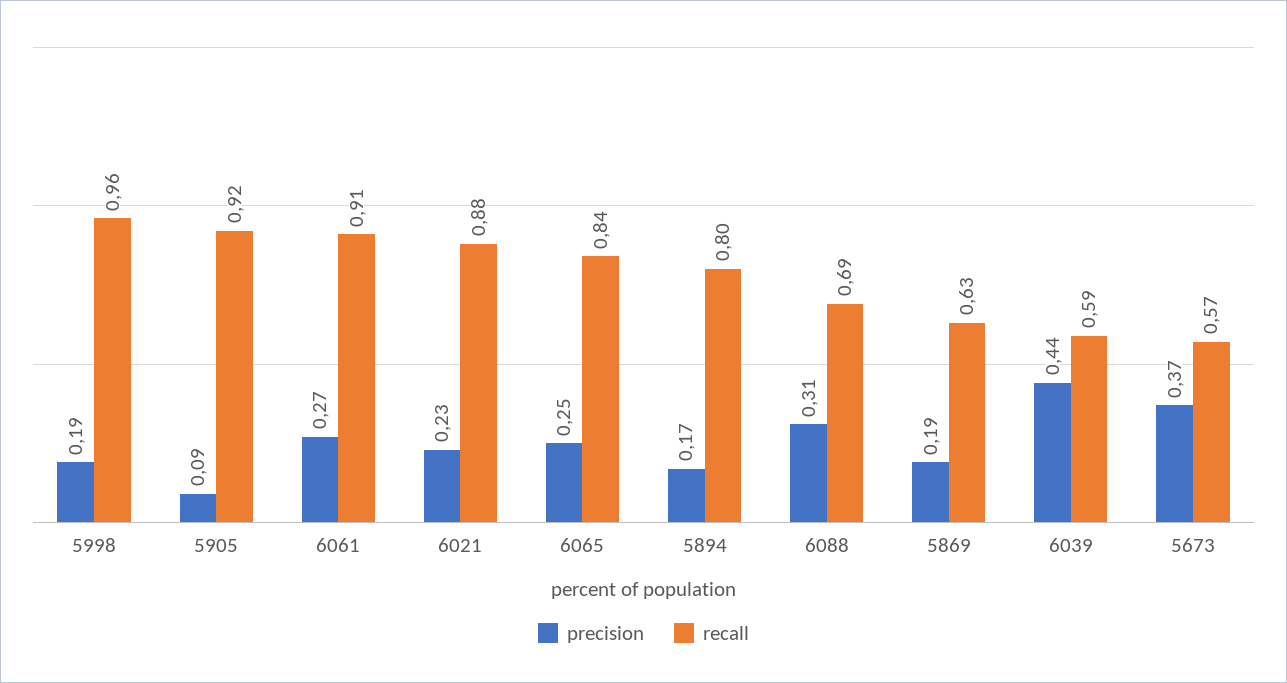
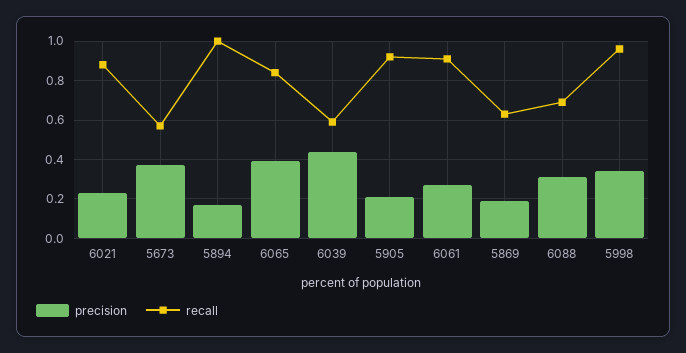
  {
    "precision": {
-     "5998": 0.19,
+     "5998": 0.35,
-     "5905": 0.09,
+     "5905": 0.2,
      "6061": 0.27,
      "6021": 0.23,
-     "6065": 0.25,
+     "6065": 0.4,
      "5894": 0.17,
      "6088": 0.31,
      "5869": 0.19,
      "6039": 0.44,
      "5673": 0.37
    },
    "recall": {
      "5998": 0.96,
      "5905": 0.92,
      "6061": 0.91,
      "6021": 0.88,
      "6065": 0.84,
-     "5894": 0.8,
+     "5894": 1,
      "6088": 0.69,
      "5869": 0.63,
      "6039": 0.59,
      "5673": 0.57
    }
  }

